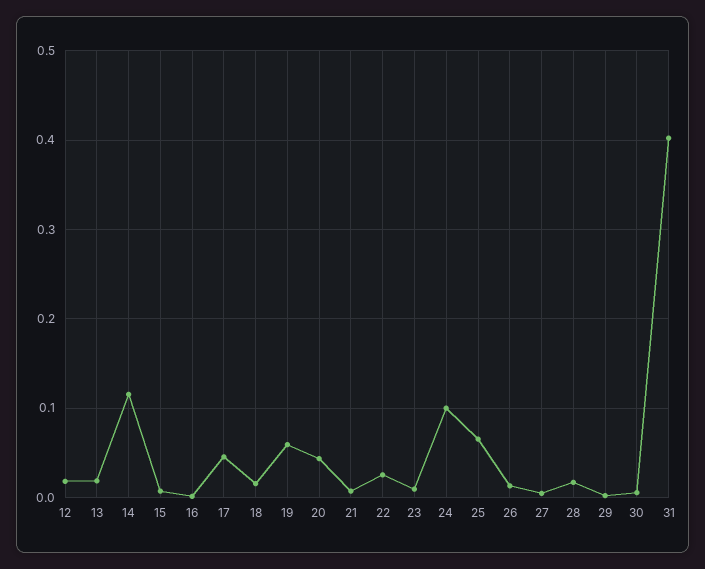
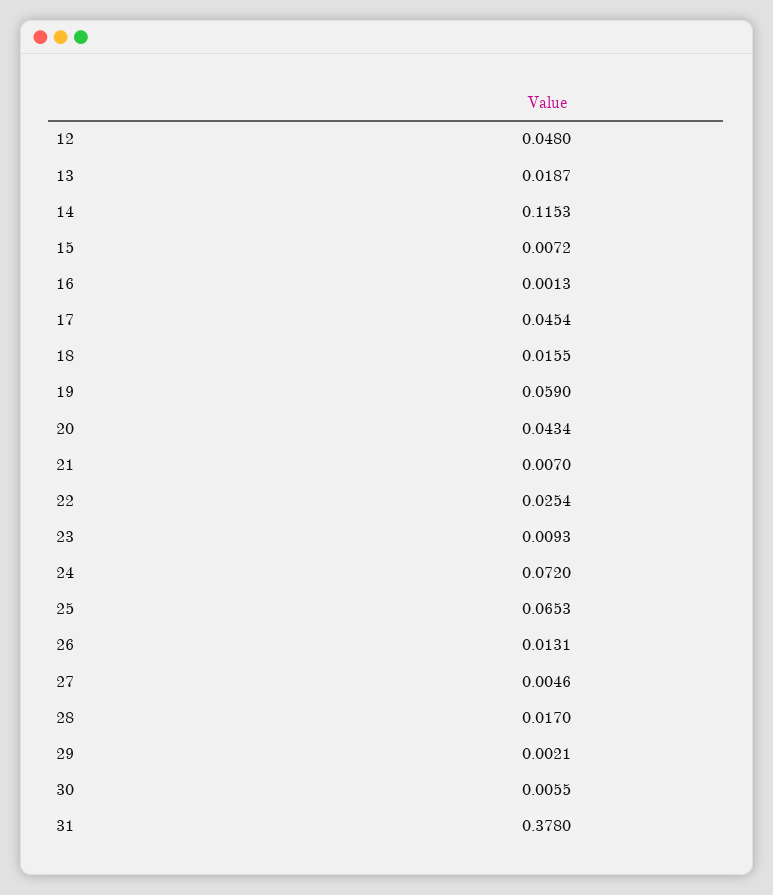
  {
-   "12": 0.02,
+   "12": 0.048,
    "13": 0.0187,
    "14": 0.1153,
    "15": 0.0072,
    "16": 0.0013,
    "17": 0.0454,
    "18": 0.0155,
    "19": 0.059,
    "20": 0.0434,
    "21": 0.007,
    "22": 0.0254,
    "23": 0.0093,
-   "24": 0.1,
+   "24": 0.072,
    "25": 0.0653,
    "26": 0.0131,
    "27": 0.0046,
    "28": 0.017,
    "29": 0.0021,
    "30": 0.0055,
-   "31": 0.4
+   "31": 0.378
  }

